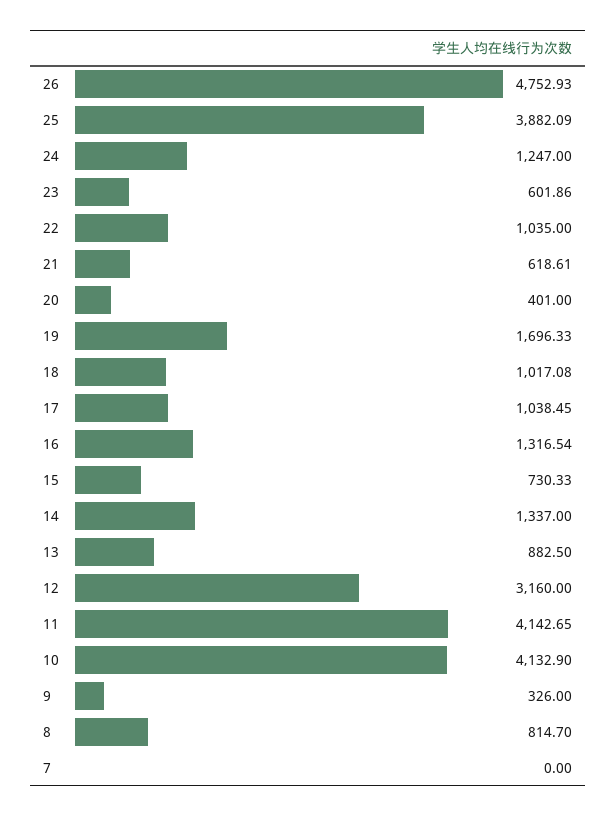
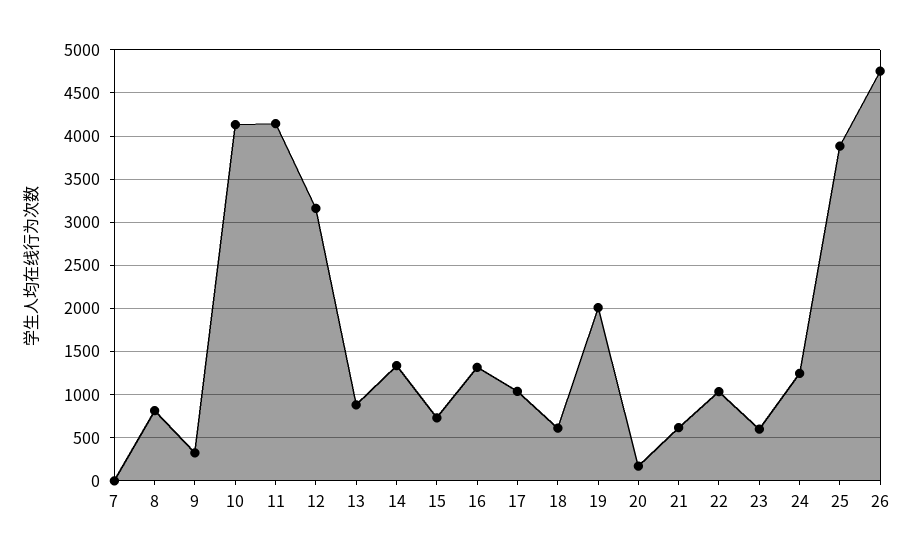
  {
    "26": 4752.93,
    "25": 3882.09,
    "24": 1247,
    "23": 601.86,
    "22": 1035,
    "21": 618.61,
-   "20": 401,
+   "20": 200,
-   "19": 1696.33,
+   "19": 2000,
-   "18": 1017.08,
+   "18": 600,
    "17": 1038.45,
    "16": 1316.54,
    "15": 730.33,
    "14": 1337,
    "13": 882.5,
    "12": 3160,
    "11": 4142.65,
    "10": 4132.9,
    "9": 326,
    "8": 814.7,
    "7": 0
  }

